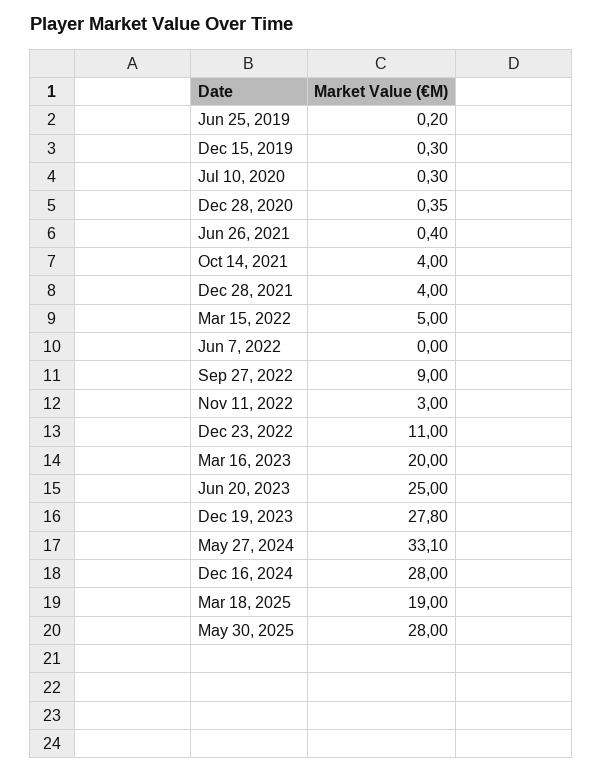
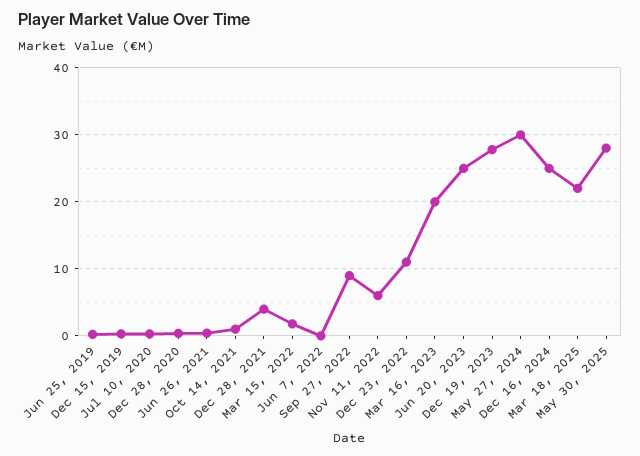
  {
    "Jun 25, 2019": 0.2,
    "Dec 15, 2019": 0.3,
    "Jul 10, 2020": 0.3,
    "Dec 28, 2020": 0.35,
    "Jun 26, 2021": 0.4,
-   "Oct 14, 2021": 4,
+   "Oct 14, 2021": 1,
    "Dec 28, 2021": 4,
-   "Mar 15, 2022": 5,
+   "Mar 15, 2022": 2,
    "Jun 7, 2022": 0,
    "Sep 27, 2022": 9,
-   "Nov 11, 2022": 3,
+   "Nov 11, 2022": 6,
    "Dec 23, 2022": 11,
    "Mar 16, 2023": 20,
    "Jun 20, 2023": 25,
    "Dec 19, 2023": 27.8,
-   "May 27, 2024": 33.1,
+   "May 27, 2024": 30,
-   "Dec 16, 2024": 28,
+   "Dec 16, 2024": 25,
-   "Mar 18, 2025": 19,
+   "Mar 18, 2025": 22,
    "May 30, 2025": 28
  }

